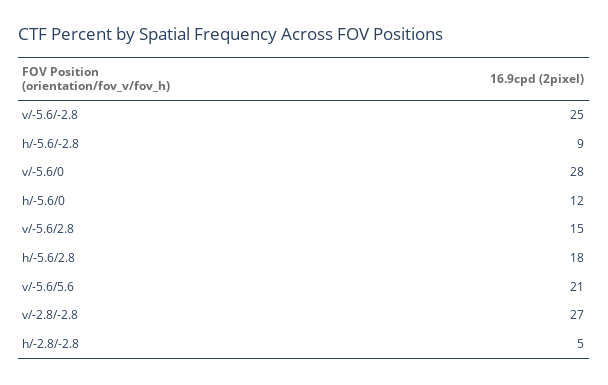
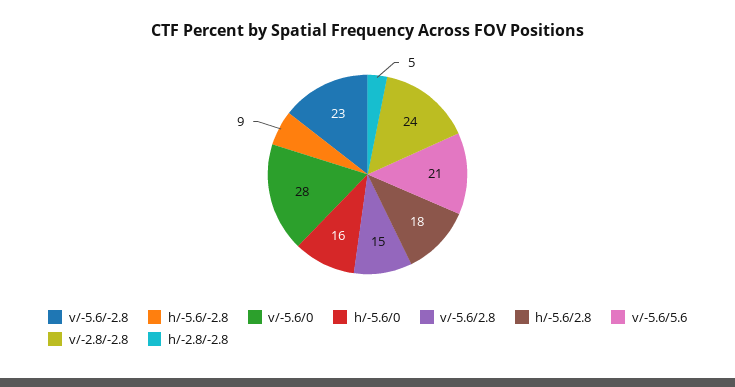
  {
-   "v/-5.6/-2.8": 25,
+   "v/-5.6/-2.8": 23,
    "h/-5.6/-2.8": 9,
    "v/-5.6/0": 28,
-   "h/-5.6/0": 12,
+   "h/-5.6/0": 16,
    "v/-5.6/2.8": 15,
    "h/-5.6/2.8": 18,
    "v/-5.6/5.6": 21,
-   "v/-2.8/-2.8": 27,
+   "v/-2.8/-2.8": 24,
    "h/-2.8/-2.8": 5
  }

